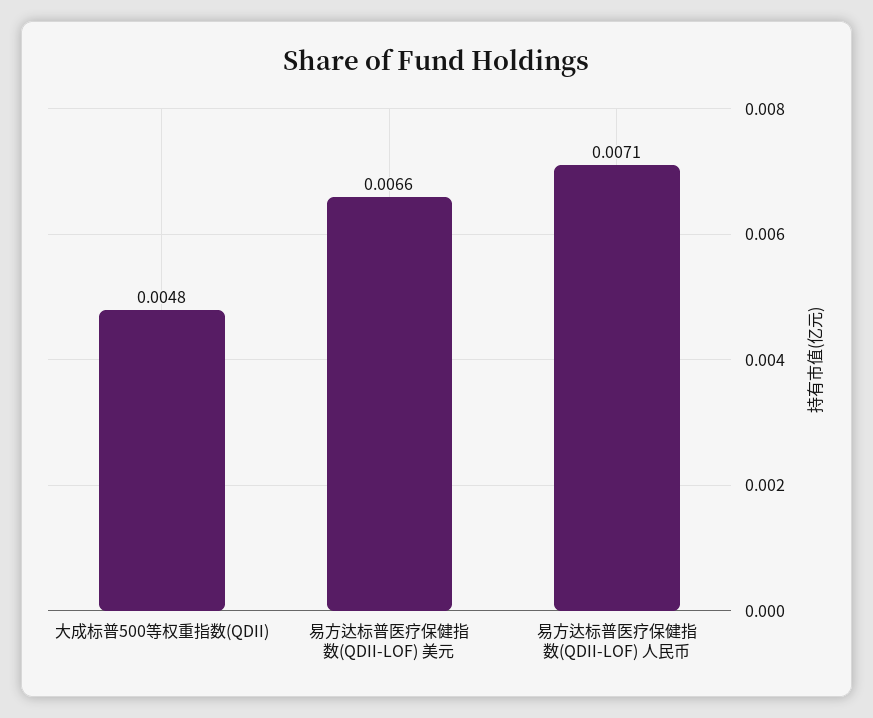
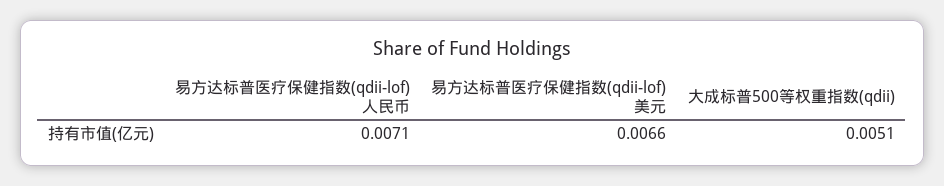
  {
-   "大成标普500等权重指数(QDII)": 0.0048,
+   "大成标普500等权重指数(QDII)": 0.0051,
    "易方达标普医疗保健指数(QDII-LOF) 美元": 0.0066,
    "易方达标普医疗保健指数(QDII-LOF) 人民币": 0.0071
  }

